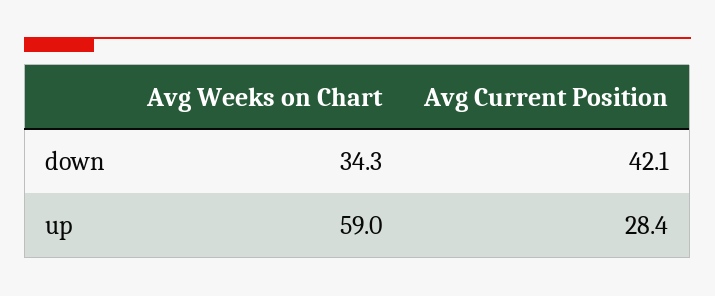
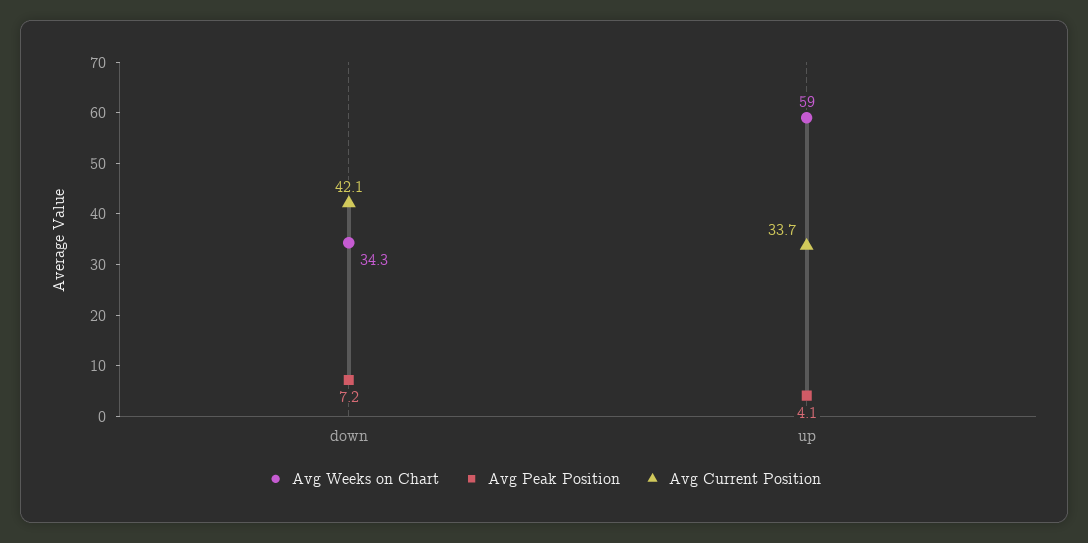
  {
    "Avg Weeks on Chart": {
      "down": 34.3,
      "up": 59
    },
    "Avg Current Position": {
      "down": 42.1,
-     "up": 28.4
+     "up": 33.7
-   }
+   },
+   "Avg Peak Position": {
+     "down": 7.2,
+     "up": 4.1
+   }
  }

